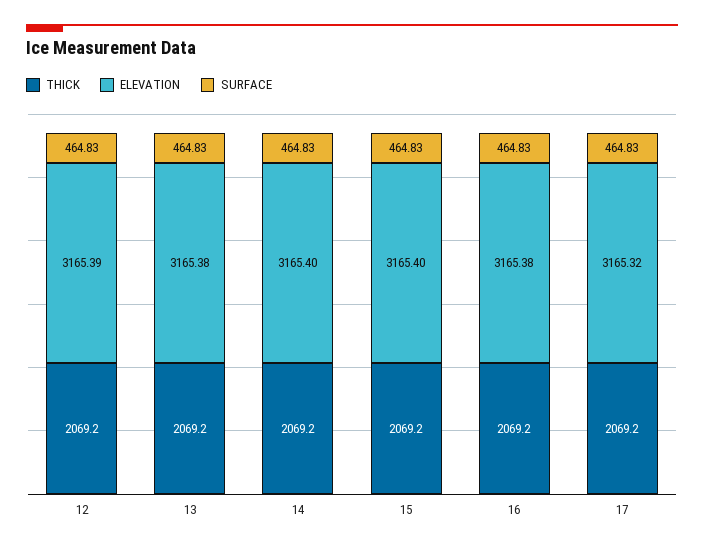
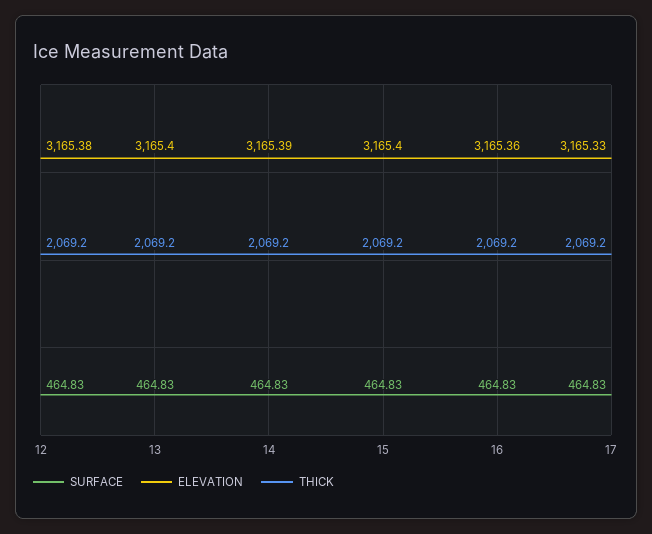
  {
    "THICK": {
      "12": 2069.2,
      "13": 2069.2,
      "14": 2069.2,
      "15": 2069.2,
      "16": 2069.2,
      "17": 2069.2
    },
    "ELEVATION": {
-     "12": 3165.39,
+     "12": 3165.38,
-     "13": 3165.38,
+     "13": 3165.4,
-     "14": 3165.4,
+     "14": 3165.39,
      "15": 3165.4,
-     "16": 3165.38,
+     "16": 3165.36,
-     "17": 3165.32
+     "17": 3165.33
    },
    "SURFACE": {
      "12": 464.83,
      "13": 464.83,
      "14": 464.83,
      "15": 464.83,
      "16": 464.83,
      "17": 464.83
    }
  }

